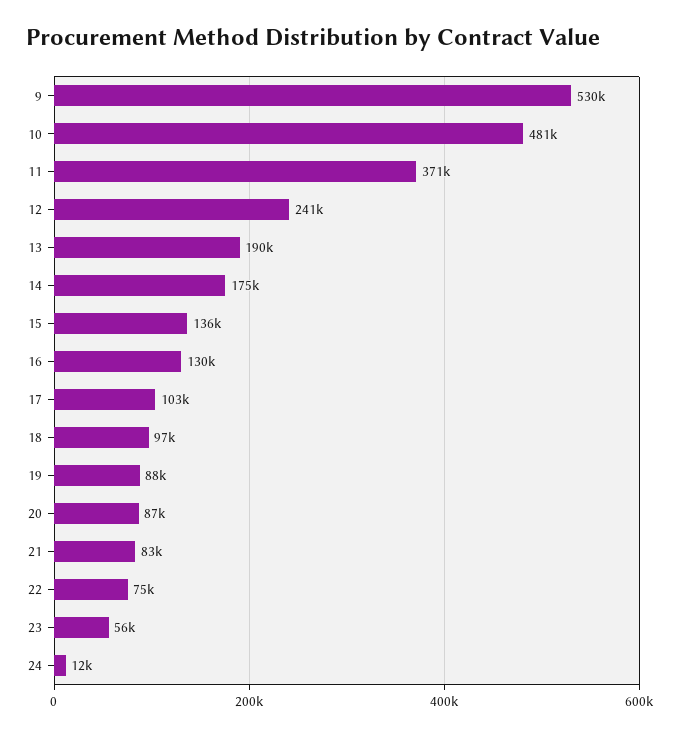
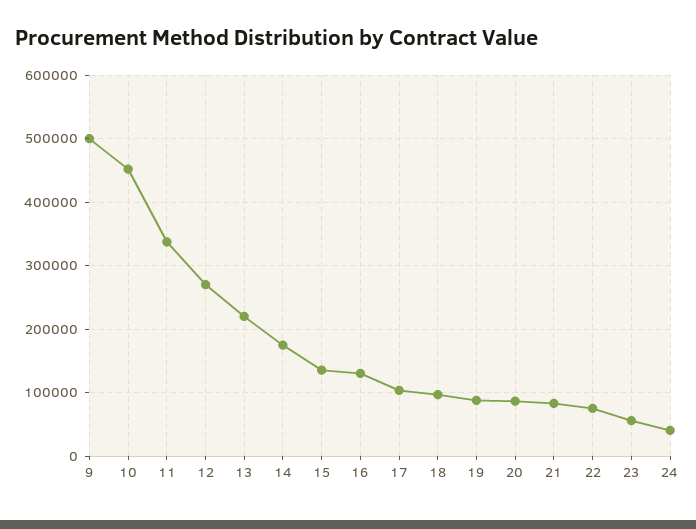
  {
-   "9": 530000,
+   "9": 500000,
-   "10": 481000,
+   "10": 450000,
-   "11": 371000,
+   "11": 340000,
-   "12": 241000,
+   "12": 270000,
-   "13": 190000,
+   "13": 220000,
    "14": 175000,
    "15": 136000,
    "16": 130000,
    "17": 103000,
    "18": 97000,
    "19": 88000,
    "20": 87000,
    "21": 83000,
    "22": 75000,
    "23": 56000,
-   "24": 12000
+   "24": 40000
  }

